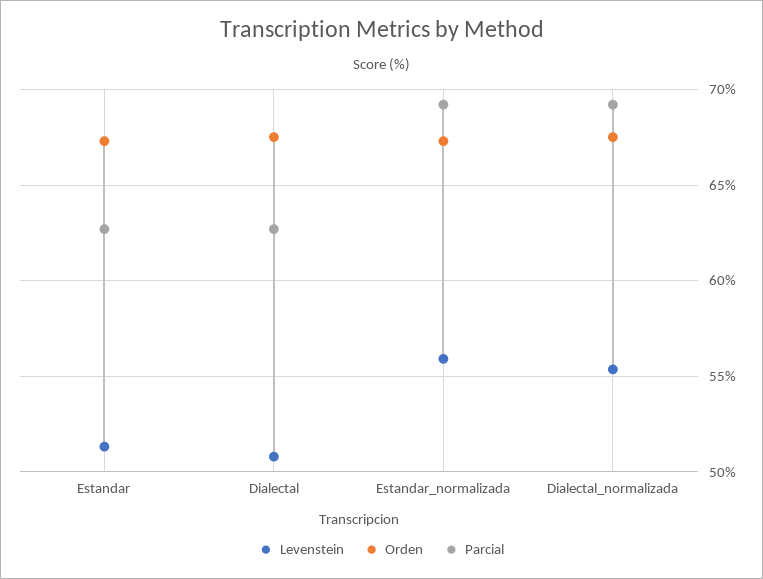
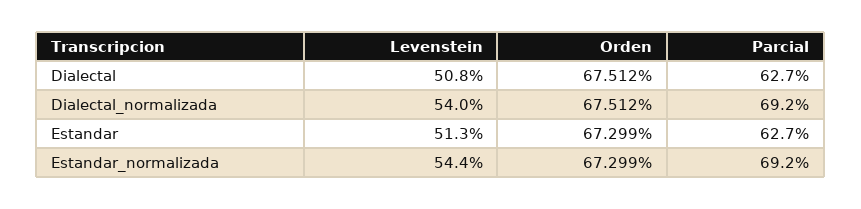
  {
    "Levenstein": {
      "Estandar": 51.3,
      "Dialectal": 50.8,
-     "Estandar_normalizada": 56,
+     "Estandar_normalizada": 54.4,
-     "Dialectal_normalizada": 55.5
+     "Dialectal_normalizada": 54
    },
    "Orden": {
      "Estandar": 67.299,
      "Dialectal": 67.512,
      "Estandar_normalizada": 67.299,
      "Dialectal_normalizada": 67.512
    },
    "Parcial": {
      "Estandar": 62.7,
      "Dialectal": 62.7,
      "Estandar_normalizada": 69.2,
      "Dialectal_normalizada": 69.2
    }
  }

